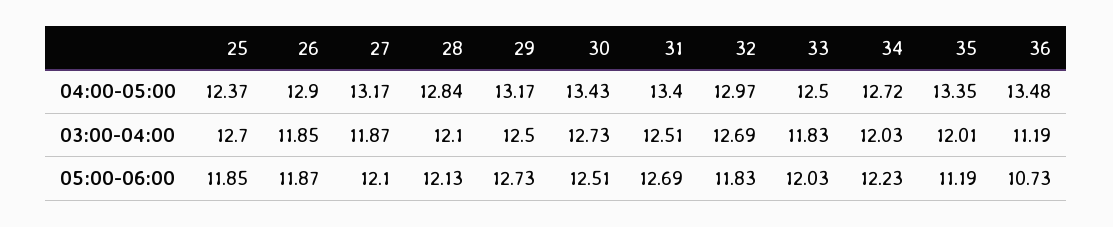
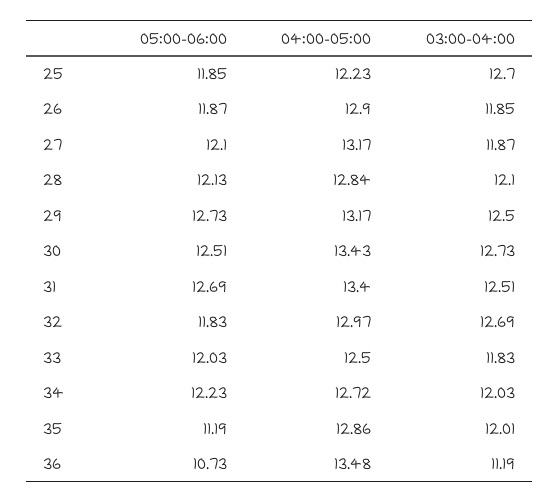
  {
    "25": {
-     "04:00-05:00": 12.37,
+     "04:00-05:00": 12.23,
      "03:00-04:00": 12.7,
      "05:00-06:00": 11.85
    },
    "26": {
      "04:00-05:00": 12.9,
      "03:00-04:00": 11.85,
      "05:00-06:00": 11.87
    },
    "27": {
      "04:00-05:00": 13.17,
      "03:00-04:00": 11.87,
      "05:00-06:00": 12.1
    },
    "28": {
      "04:00-05:00": 12.84,
      "03:00-04:00": 12.1,
      "05:00-06:00": 12.13
    },
    "29": {
      "04:00-05:00": 13.17,
      "03:00-04:00": 12.5,
      "05:00-06:00": 12.73
    },
    "30": {
      "04:00-05:00": 13.43,
      "03:00-04:00": 12.73,
      "05:00-06:00": 12.51
    },
    "31": {
      "04:00-05:00": 13.4,
      "03:00-04:00": 12.51,
      "05:00-06:00": 12.69
    },
    "32": {
      "04:00-05:00": 12.97,
      "03:00-04:00": 12.69,
      "05:00-06:00": 11.83
    },
    "33": {
      "04:00-05:00": 12.5,
      "03:00-04:00": 11.83,
      "05:00-06:00": 12.03
    },
    "34": {
      "04:00-05:00": 12.72,
      "03:00-04:00": 12.03,
      "05:00-06:00": 12.23
    },
    "35": {
-     "04:00-05:00": 13.35,
+     "04:00-05:00": 12.86,
      "03:00-04:00": 12.01,
      "05:00-06:00": 11.19
    },
    "36": {
      "04:00-05:00": 13.48,
      "03:00-04:00": 11.19,
      "05:00-06:00": 10.73
    }
  }

